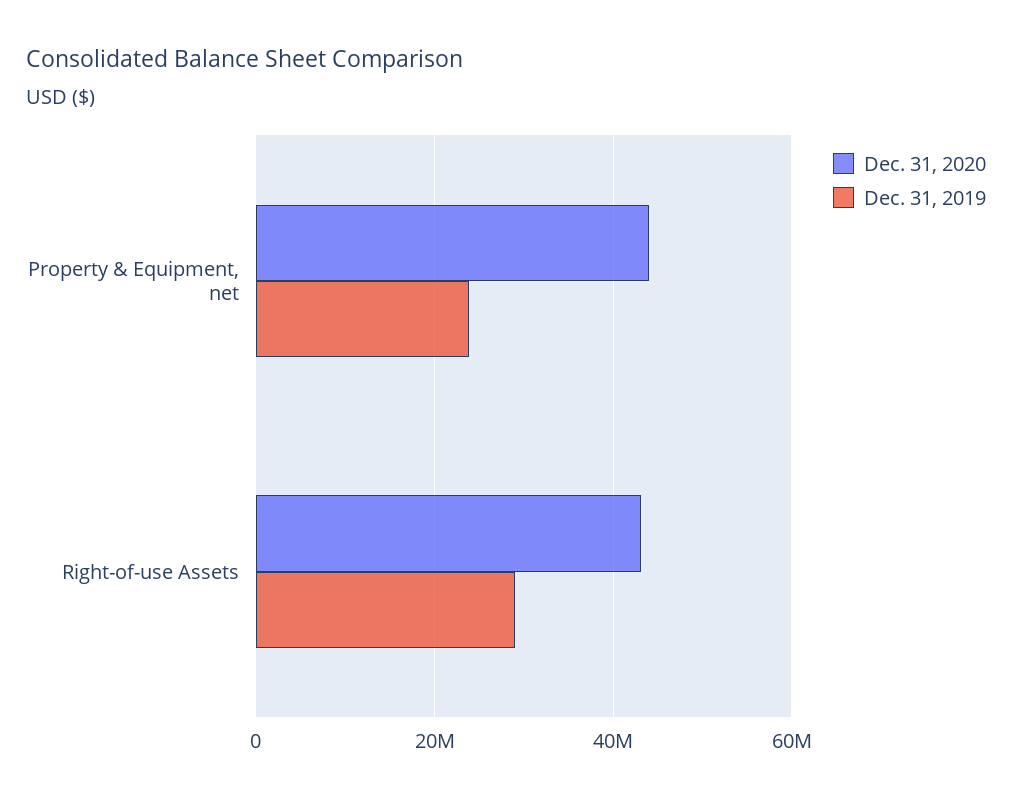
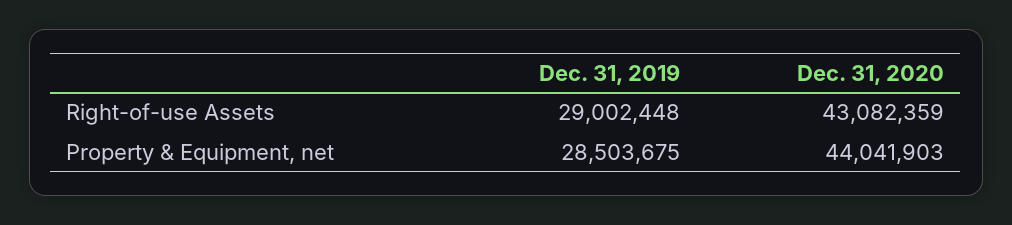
  {
    "Dec. 31, 2020": {
      "Property & Equipment, net": 44041903,
      "Right-of-use Assets": 43082359
    },
    "Dec. 31, 2019": {
-     "Property & Equipment, net": 24000000,
+     "Property & Equipment, net": 28503675,
      "Right-of-use Assets": 29002448
    }
  }

